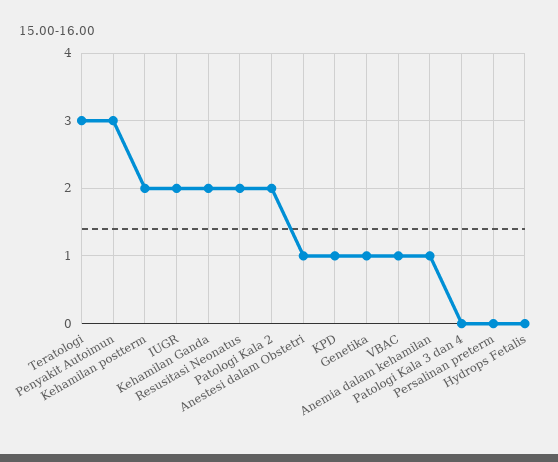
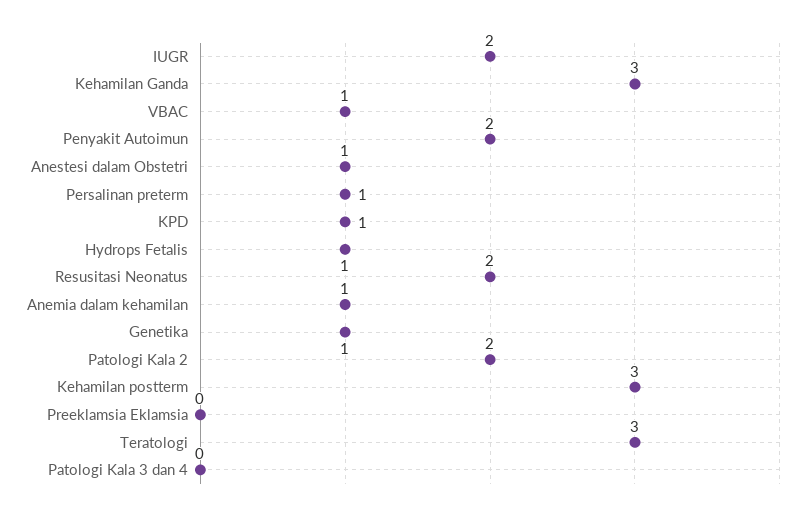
  {
    "Teratologi": 3,
-   "Penyakit Autoimun": 3,
+   "Penyakit Autoimun": 2,
-   "Kehamilan postterm": 2,
+   "Kehamilan postterm": 3,
    "IUGR": 2,
-   "Kehamilan Ganda": 2,
+   "Kehamilan Ganda": 3,
    "Resusitasi Neonatus": 2,
    "Patologi Kala 2": 2,
    "Anestesi dalam Obstetri": 1,
    "KPD": 1,
    "Genetika": 1,
    "VBAC": 1,
    "Anemia dalam kehamilan": 1,
    "Patologi Kala 3 dan 4": 0,
-   "Persalinan preterm": 0,
+   "Persalinan preterm": 1,
-   "Hydrops Fetalis": 0
+   "Hydrops Fetalis": 1,
+   "Preeklamsia Eklamsia": 0
  }

